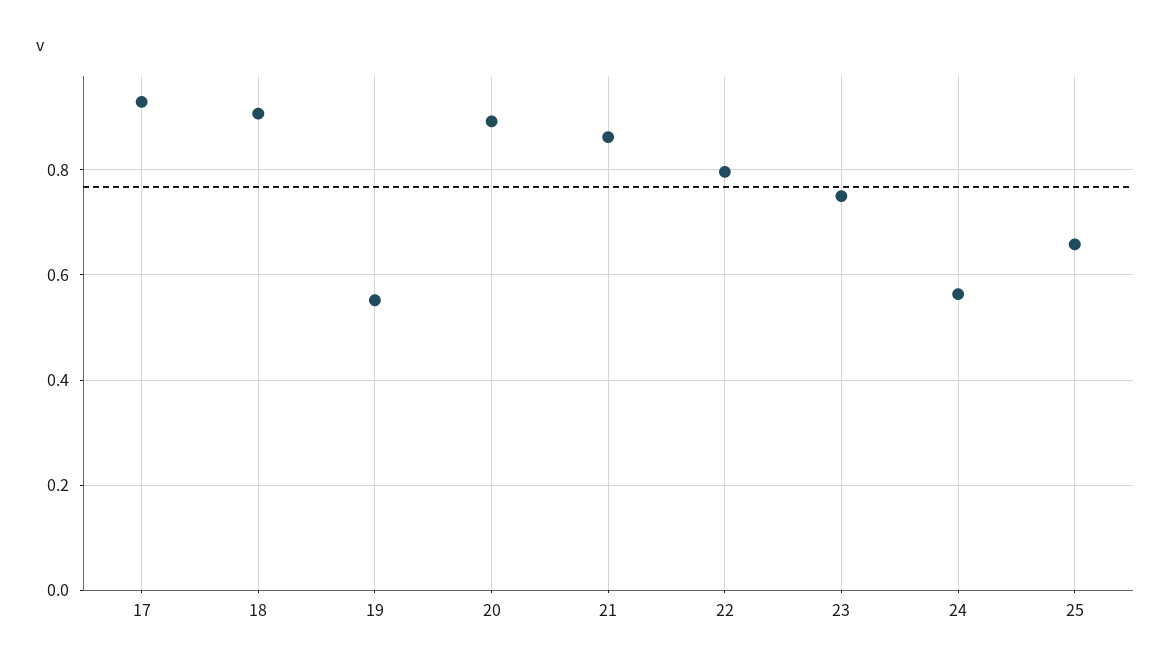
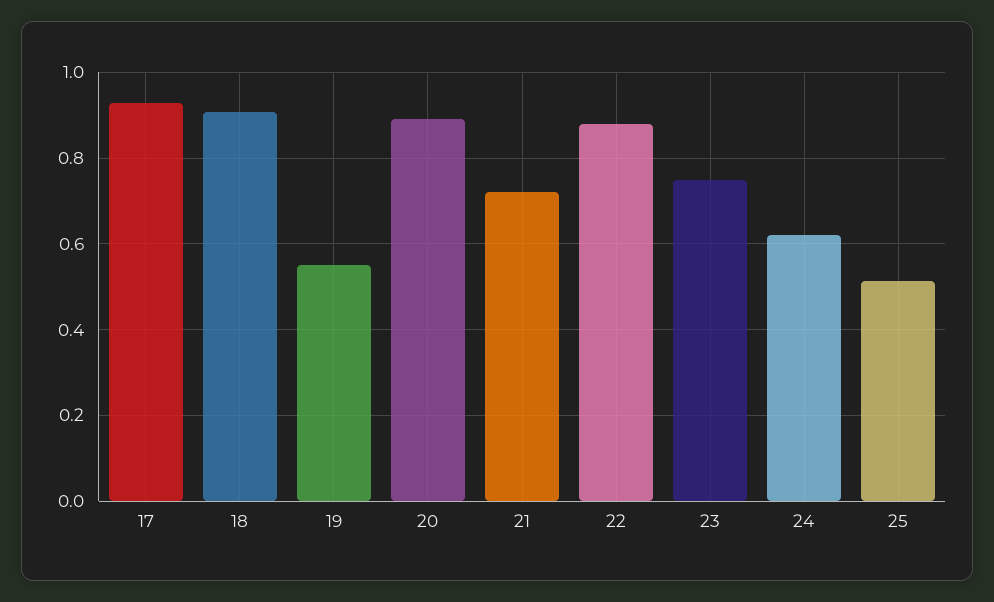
  {
    "17": 0.92,
    "18": 0.9,
    "19": 0.56,
    "20": 0.9,
-   "21": 0.86,
+   "21": 0.72,
-   "22": 0.8,
+   "22": 0.88,
    "23": 0.76,
-   "24": 0.56,
+   "24": 0.62,
-   "25": 0.66
+   "25": 0.52
  }

